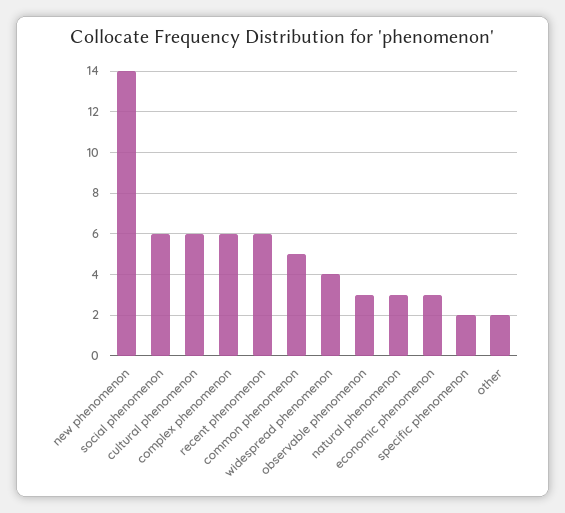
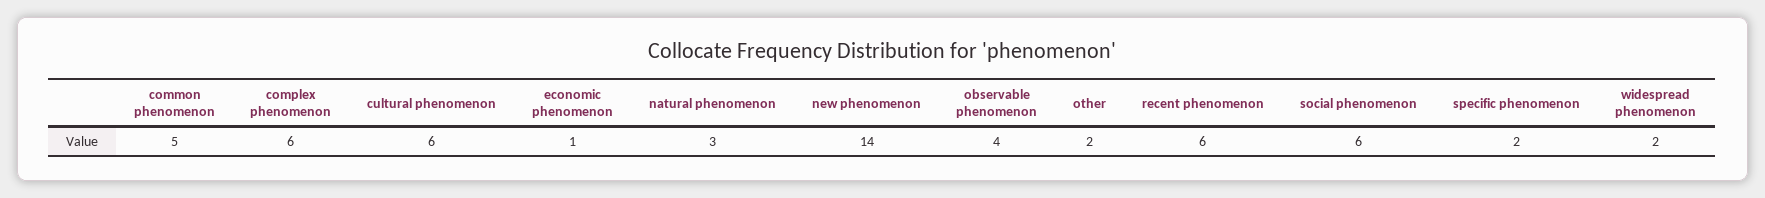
  {
    "new phenomenon": 14,
    "social phenomenon": 6,
    "cultural phenomenon": 6,
    "complex phenomenon": 6,
    "recent phenomenon": 6,
    "common phenomenon": 5,
-   "widespread phenomenon": 4,
+   "widespread phenomenon": 2,
-   "observable phenomenon": 3,
+   "observable phenomenon": 4,
    "natural phenomenon": 3,
-   "economic phenomenon": 3,
+   "economic phenomenon": 1,
    "specific phenomenon": 2,
    "other": 2
  }

